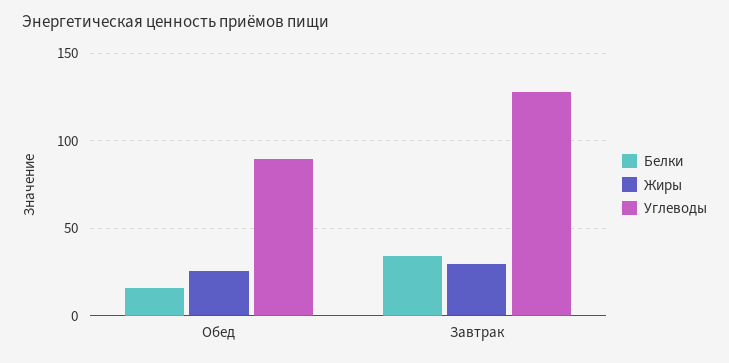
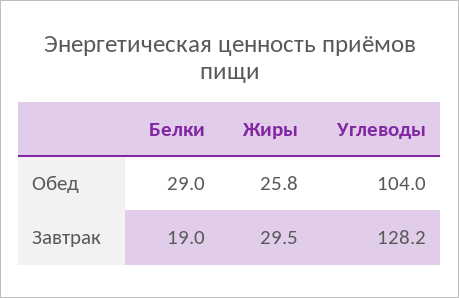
  {
    "Белки": {
-     "Обед": 15,
+     "Обед": 29,
-     "Завтрак": 35
+     "Завтрак": 19
    },
    "Жиры": {
      "Обед": 25.8,
      "Завтрак": 29.5
    },
    "Углеводы": {
-     "Обед": 90,
+     "Обед": 104,
      "Завтрак": 128.2
    }
  }

